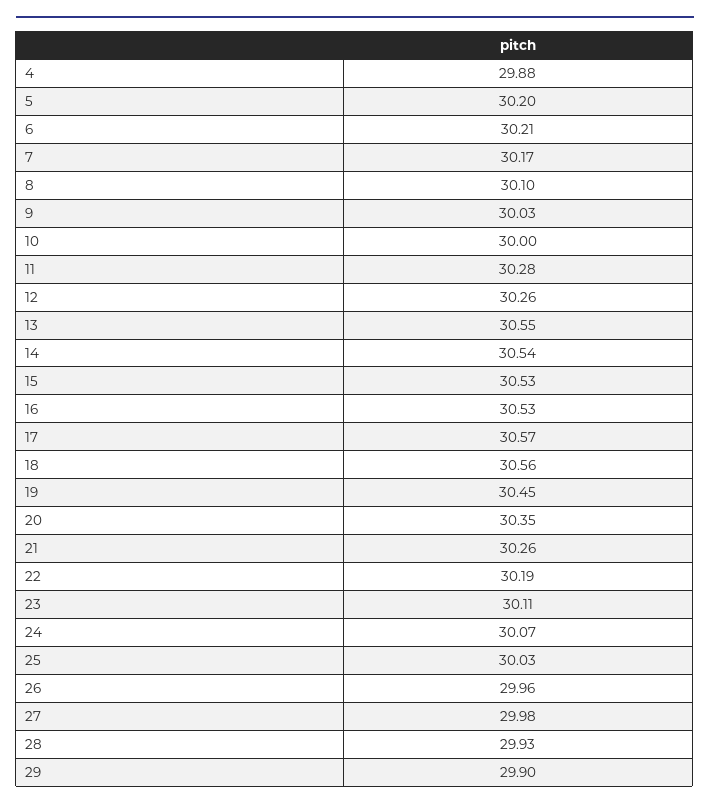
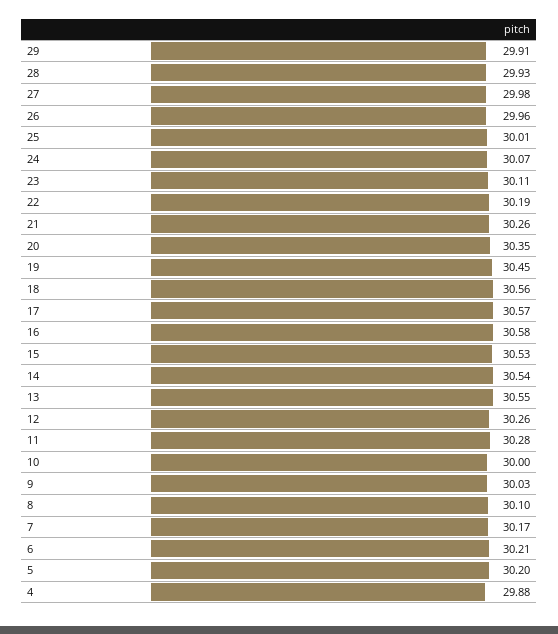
  {
    "4": 29.88,
    "5": 30.2,
    "6": 30.21,
    "7": 30.17,
    "8": 30.1,
    "9": 30.03,
    "10": 30,
    "11": 30.28,
    "12": 30.26,
    "13": 30.55,
    "14": 30.54,
    "15": 30.53,
-   "16": 30.53,
+   "16": 30.58,
    "17": 30.57,
    "18": 30.56,
    "19": 30.45,
    "20": 30.35,
    "21": 30.26,
    "22": 30.19,
    "23": 30.11,
    "24": 30.07,
-   "25": 30.03,
+   "25": 30.01,
    "26": 29.96,
    "27": 29.98,
    "28": 29.93,
-   "29": 29.9
+   "29": 29.91
  }

